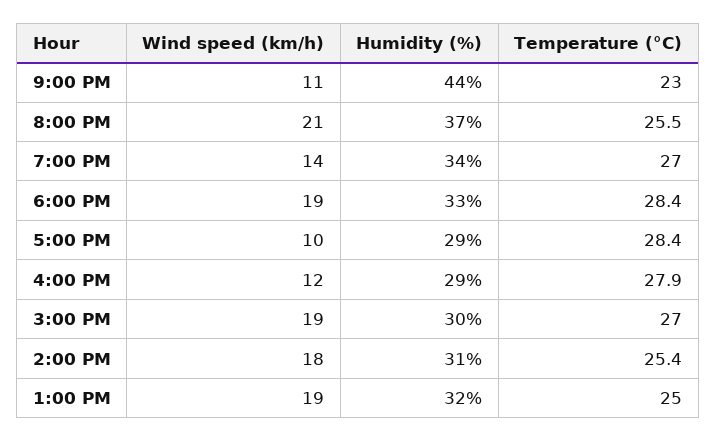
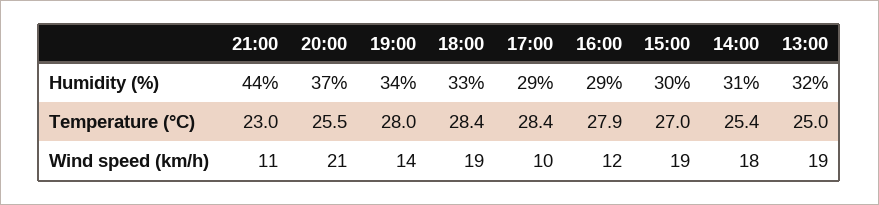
  {
    "Wind speed (km/h)": {
      "9:00 PM": 11,
      "8:00 PM": 21,
      "7:00 PM": 14,
      "6:00 PM": 19,
      "5:00 PM": 10,
      "4:00 PM": 12,
      "3:00 PM": 19,
      "2:00 PM": 18,
      "1:00 PM": 19
    },
    "Humidity (%)": {
      "9:00 PM": 44,
      "8:00 PM": 37,
      "7:00 PM": 34,
      "6:00 PM": 33,
      "5:00 PM": 29,
      "4:00 PM": 29,
      "3:00 PM": 30,
      "2:00 PM": 31,
      "1:00 PM": 32
    },
    "Temperature (°C)": {
      "9:00 PM": 23,
      "8:00 PM": 25.5,
-     "7:00 PM": 27,
+     "7:00 PM": 28,
      "6:00 PM": 28.4,
      "5:00 PM": 28.4,
      "4:00 PM": 27.9,
      "3:00 PM": 27,
      "2:00 PM": 25.4,
      "1:00 PM": 25
    }
  }

